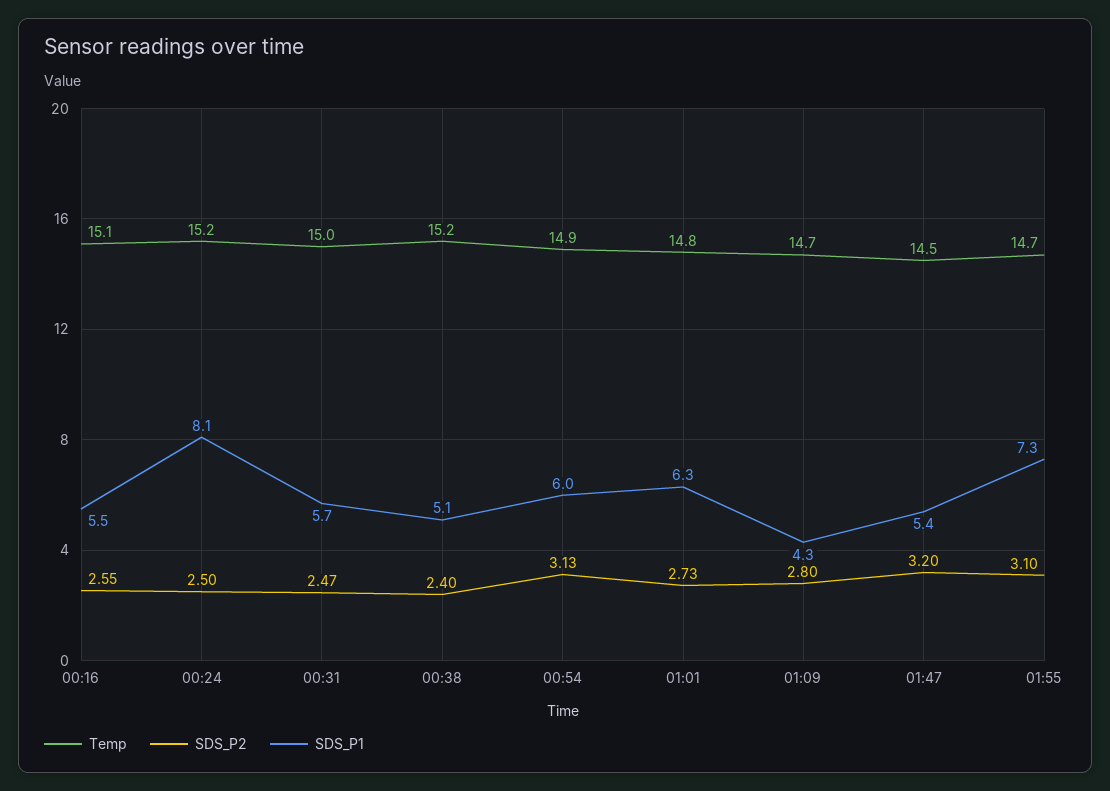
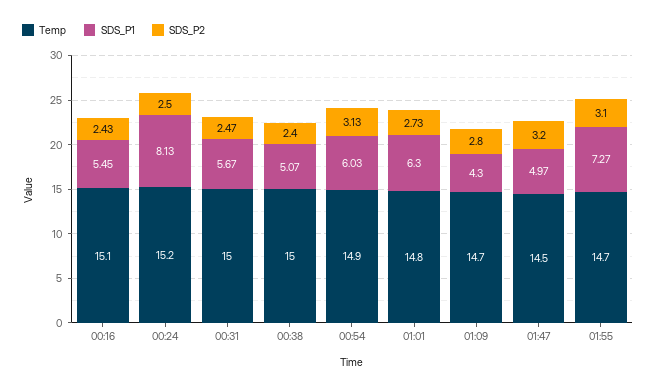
  {
    "Temp": {
      "00:16": 15.1,
      "00:24": 15.2,
      "00:31": 15,
-     "00:38": 15.2,
+     "00:38": 15,
      "00:54": 14.9,
      "01:01": 14.8,
      "01:09": 14.7,
      "01:47": 14.5,
      "01:55": 14.7
    },
    "SDS_P2": {
-     "00:16": 2.55,
+     "00:16": 2.43,
      "00:24": 2.5,
      "00:31": 2.47,
      "00:38": 2.4,
      "00:54": 3.13,
      "01:01": 2.73,
      "01:09": 2.8,
      "01:47": 3.2,
      "01:55": 3.1
    },
    "SDS_P1": {
      "00:16": 5.45,
      "00:24": 8.13,
      "00:31": 5.67,
      "00:38": 5.07,
      "00:54": 6.03,
      "01:01": 6.3,
      "01:09": 4.3,
-     "01:47": 5.4,
+     "01:47": 4.97,
      "01:55": 7.27
    }
  }

